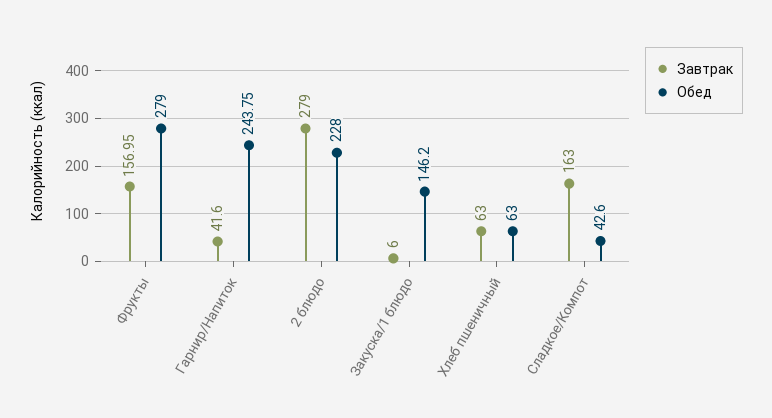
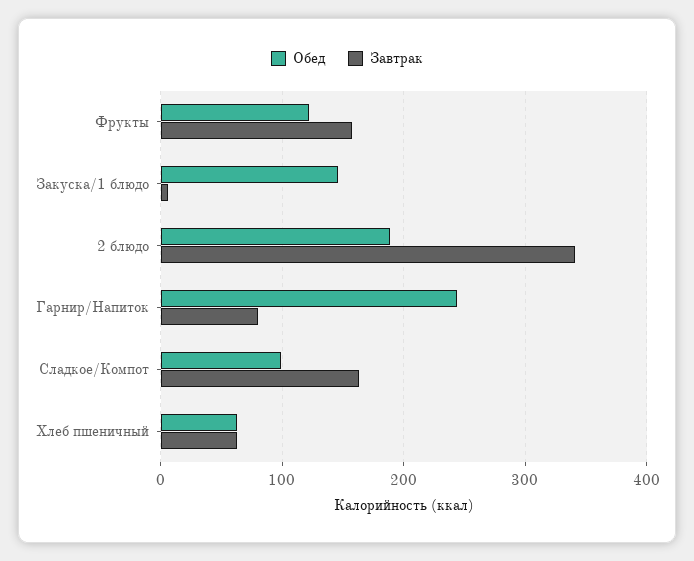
  {
    "Завтрак": {
      "Фрукты": 156.95,
-     "Гарнир/Напиток": 41.6,
+     "Гарнир/Напиток": 80,
-     "2 блюдо": 279,
+     "2 блюдо": 340,
      "Закуска/1 блюдо": 6,
      "Хлеб пшеничный": 63,
      "Сладкое/Компот": 163
    },
    "Обед": {
-     "Фрукты": 279,
+     "Фрукты": 120,
      "Гарнир/Напиток": 243.75,
-     "2 блюдо": 228,
+     "2 блюдо": 190,
      "Закуска/1 блюдо": 146.2,
      "Хлеб пшеничный": 63,
-     "Сладкое/Компот": 42.6
+     "Сладкое/Компот": 100
    }
  }

